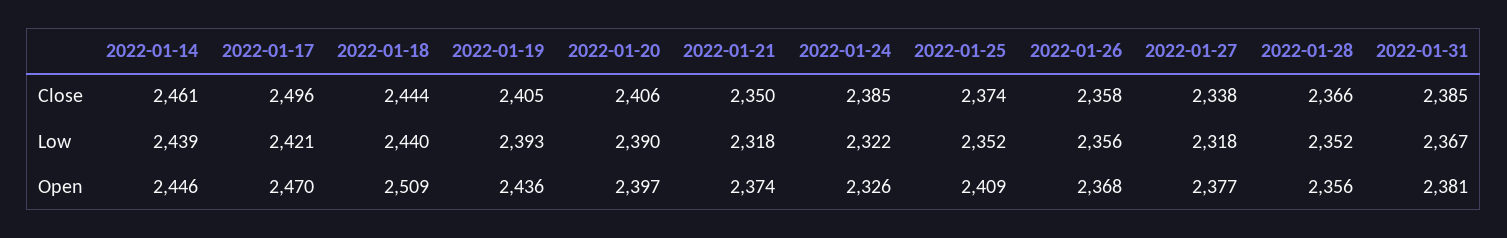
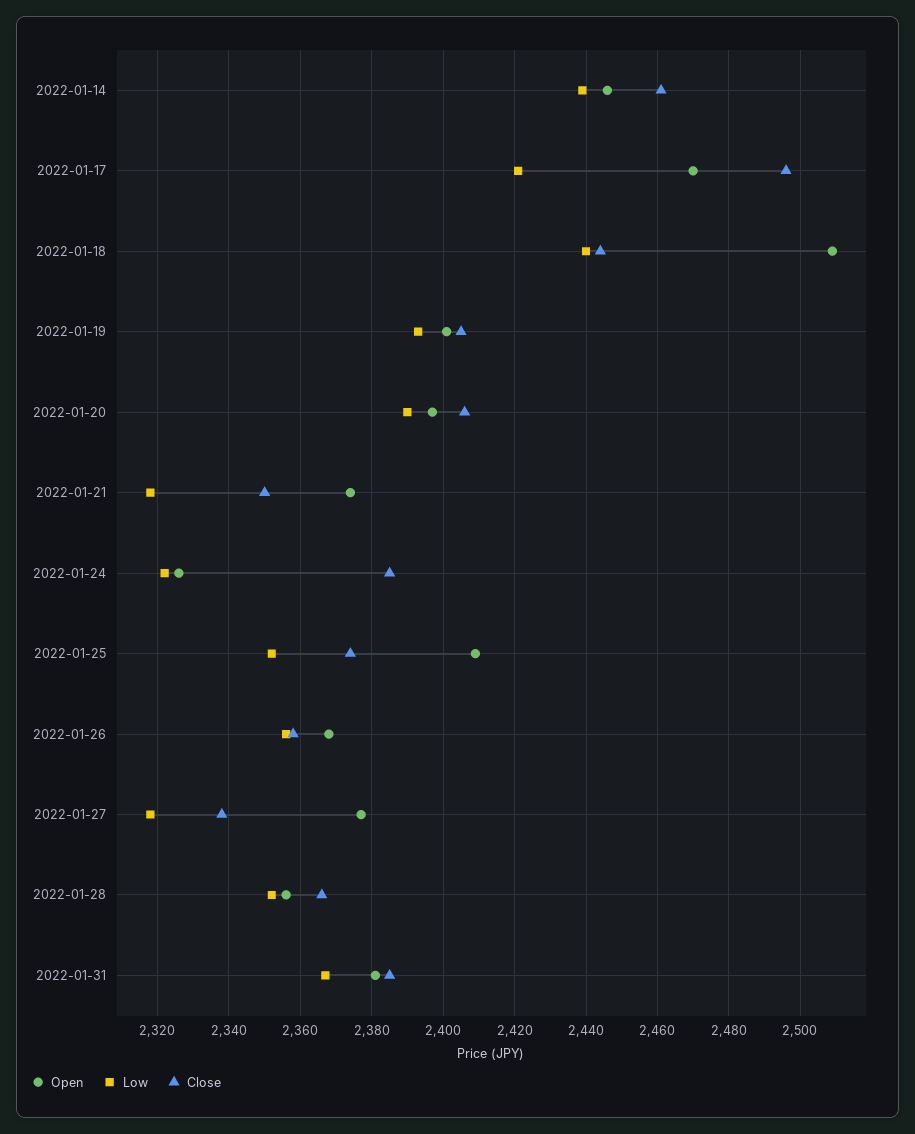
  {
    "Close": {
      "2022-01-14": 2461,
      "2022-01-17": 2496,
      "2022-01-18": 2444,
      "2022-01-19": 2405,
      "2022-01-20": 2406,
      "2022-01-21": 2350,
      "2022-01-24": 2385,
      "2022-01-25": 2374,
      "2022-01-26": 2358,
      "2022-01-27": 2338,
      "2022-01-28": 2366,
      "2022-01-31": 2385
    },
    "Low": {
      "2022-01-14": 2439,
      "2022-01-17": 2421,
      "2022-01-18": 2440,
      "2022-01-19": 2393,
      "2022-01-20": 2390,
      "2022-01-21": 2318,
      "2022-01-24": 2322,
      "2022-01-25": 2352,
      "2022-01-26": 2356,
      "2022-01-27": 2318,
      "2022-01-28": 2352,
      "2022-01-31": 2367
    },
    "Open": {
      "2022-01-14": 2446,
      "2022-01-17": 2470,
      "2022-01-18": 2509,
-     "2022-01-19": 2436,
+     "2022-01-19": 2400,
      "2022-01-20": 2397,
      "2022-01-21": 2374,
      "2022-01-24": 2326,
      "2022-01-25": 2409,
      "2022-01-26": 2368,
      "2022-01-27": 2377,
      "2022-01-28": 2356,
      "2022-01-31": 2381
    }
  }

